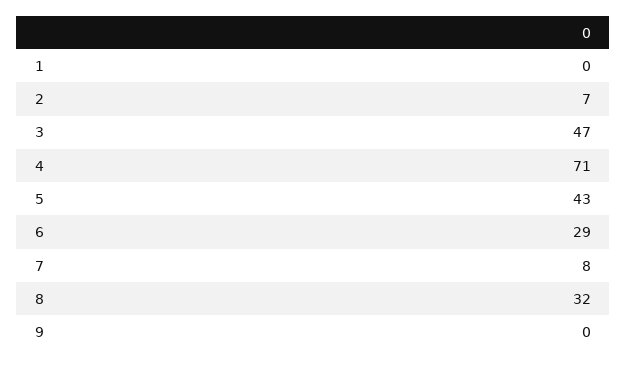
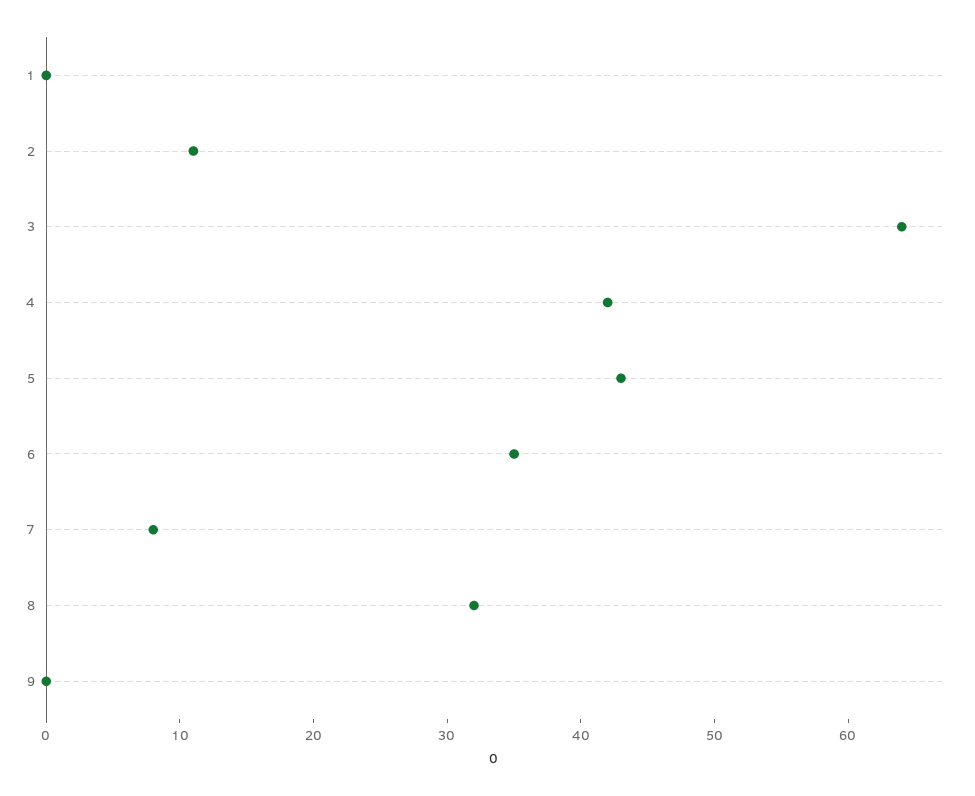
  {
    "1": 0,
-   "2": 7,
+   "2": 11,
-   "3": 47,
+   "3": 64,
-   "4": 71,
+   "4": 42,
    "5": 43,
-   "6": 29,
+   "6": 35,
    "7": 8,
    "8": 32,
    "9": 0
  }

